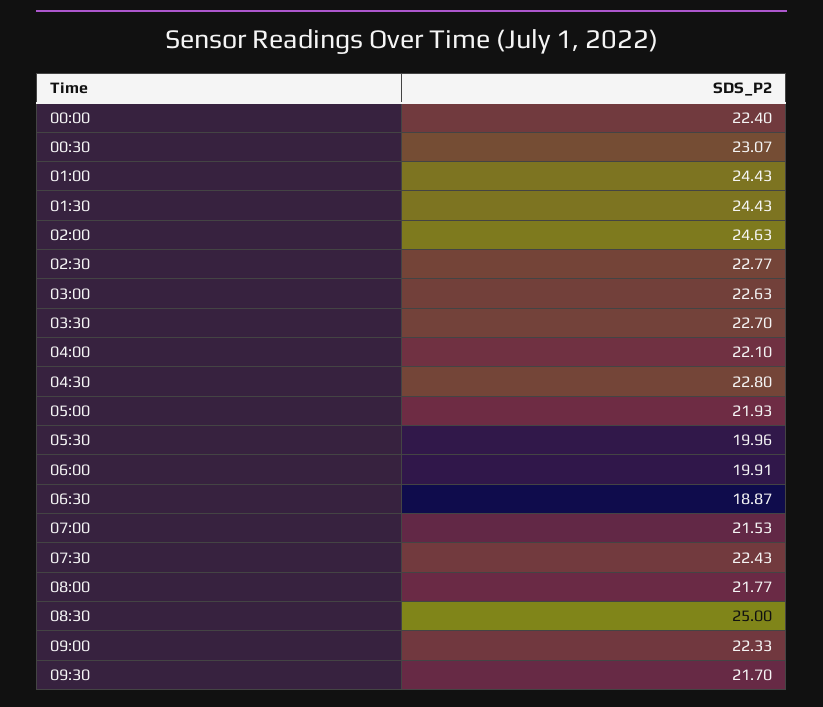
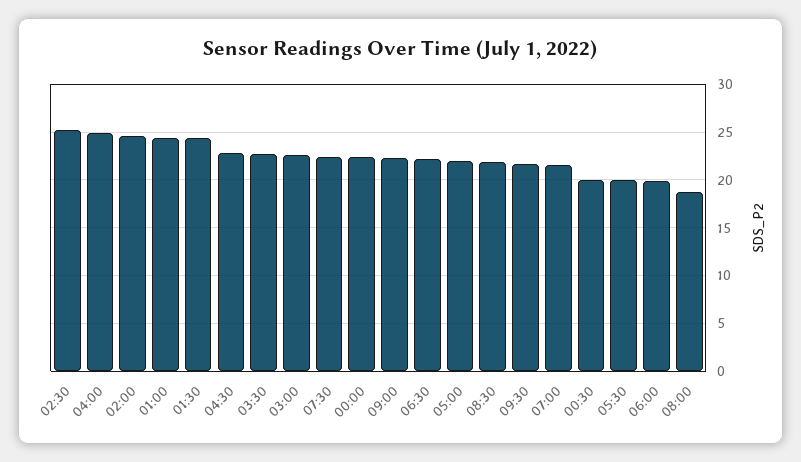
  {
    "00:00": 22.4,
-   "00:30": 23.07,
+   "00:30": 20,
    "01:00": 24.43,
    "01:30": 24.43,
    "02:00": 24.63,
-   "02:30": 22.77,
+   "02:30": 25,
    "03:00": 22.63,
    "03:30": 22.7,
-   "04:00": 22.1,
+   "04:00": 25,
    "04:30": 22.8,
    "05:00": 21.93,
    "05:30": 19.96,
    "06:00": 19.91,
-   "06:30": 18.87,
+   "06:30": 22,
    "07:00": 21.53,
    "07:30": 22.43,
-   "08:00": 21.77,
+   "08:00": 19,
-   "08:30": 25,
+   "08:30": 22,
    "09:00": 22.33,
    "09:30": 21.7
  }

